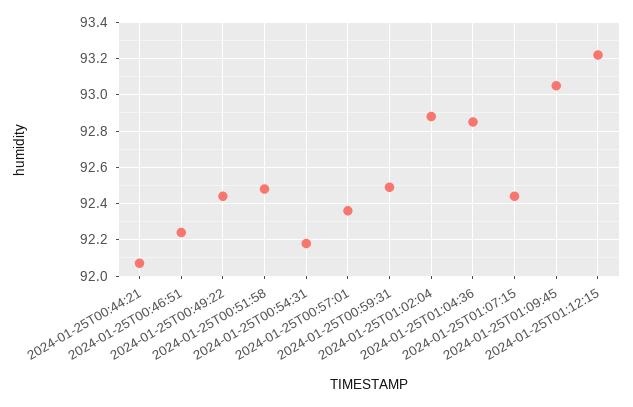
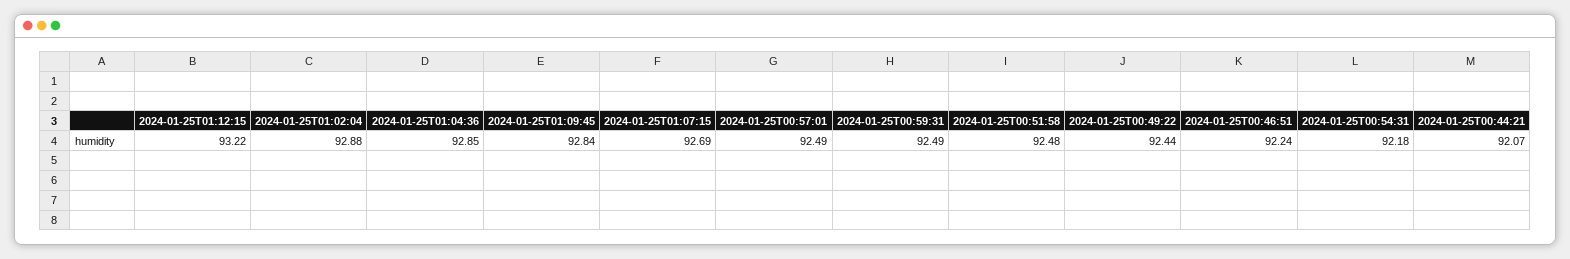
  {
    "2024-01-25T00:44:21": 92.07,
    "2024-01-25T00:46:51": 92.24,
    "2024-01-25T00:49:22": 92.44,
    "2024-01-25T00:51:58": 92.48,
    "2024-01-25T00:54:31": 92.18,
-   "2024-01-25T00:57:01": 92.35,
+   "2024-01-25T00:57:01": 92.49,
    "2024-01-25T00:59:31": 92.49,
    "2024-01-25T01:02:04": 92.88,
    "2024-01-25T01:04:36": 92.85,
-   "2024-01-25T01:07:15": 92.45,
+   "2024-01-25T01:07:15": 92.69,
-   "2024-01-25T01:09:45": 93.05,
+   "2024-01-25T01:09:45": 92.84,
    "2024-01-25T01:12:15": 93.22
  }

